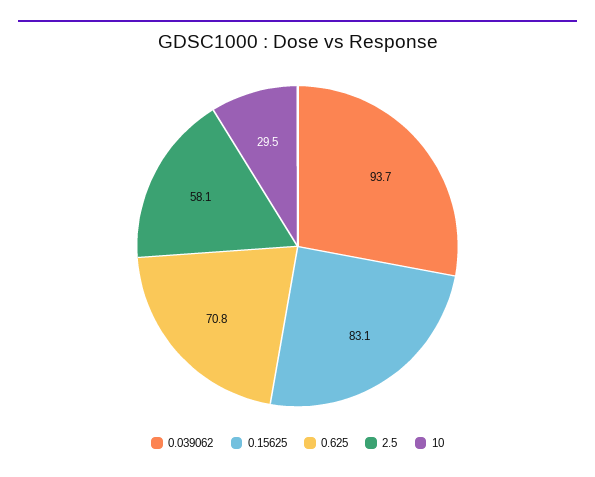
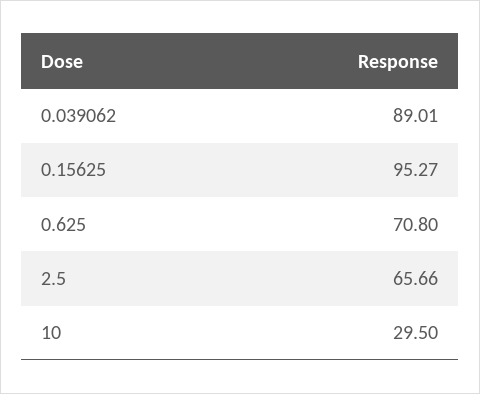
  {
-   "0.039062": 93.7,
+   "0.039062": 89.01,
-   "0.15625": 83.1,
+   "0.15625": 95.27,
    "0.625": 70.8,
-   "2.5": 58.1,
+   "2.5": 65.66,
    "10": 29.5
  }

